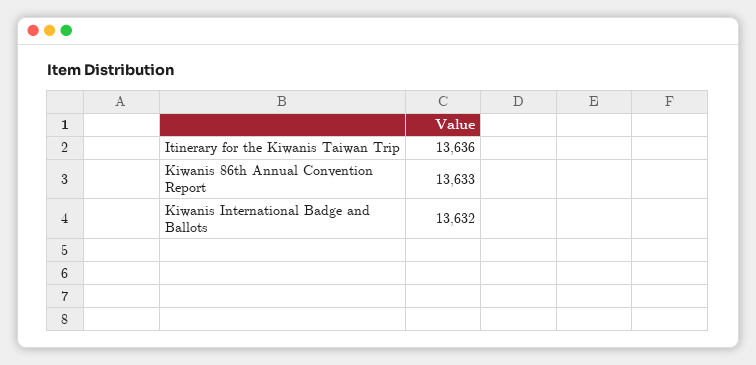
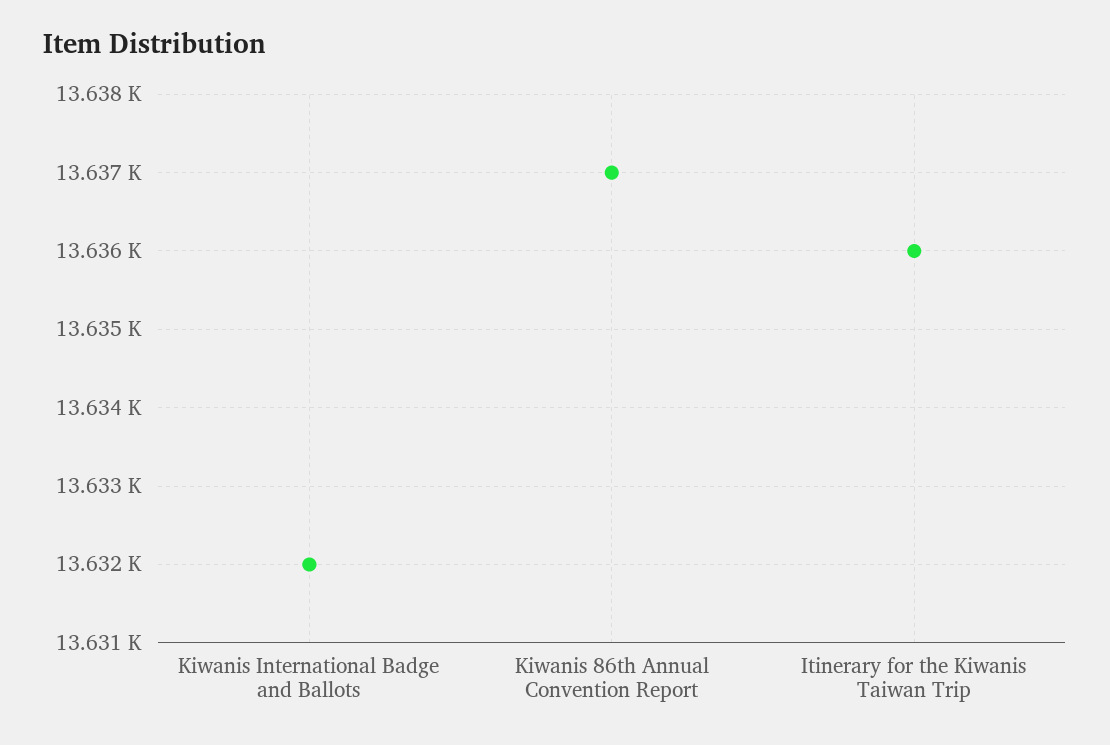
  {
    "Itinerary for the Kiwanis Taiwan Trip": 13636,
-   "Kiwanis 86th Annual Convention Report": 13633,
+   "Kiwanis 86th Annual Convention Report": 13637,
    "Kiwanis International Badge and Ballots": 13632
  }

